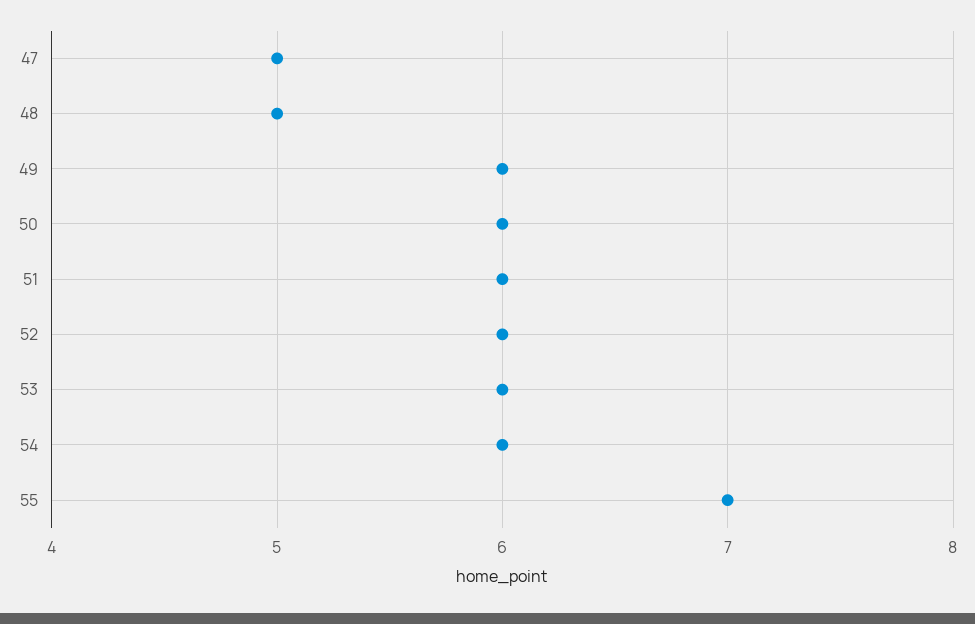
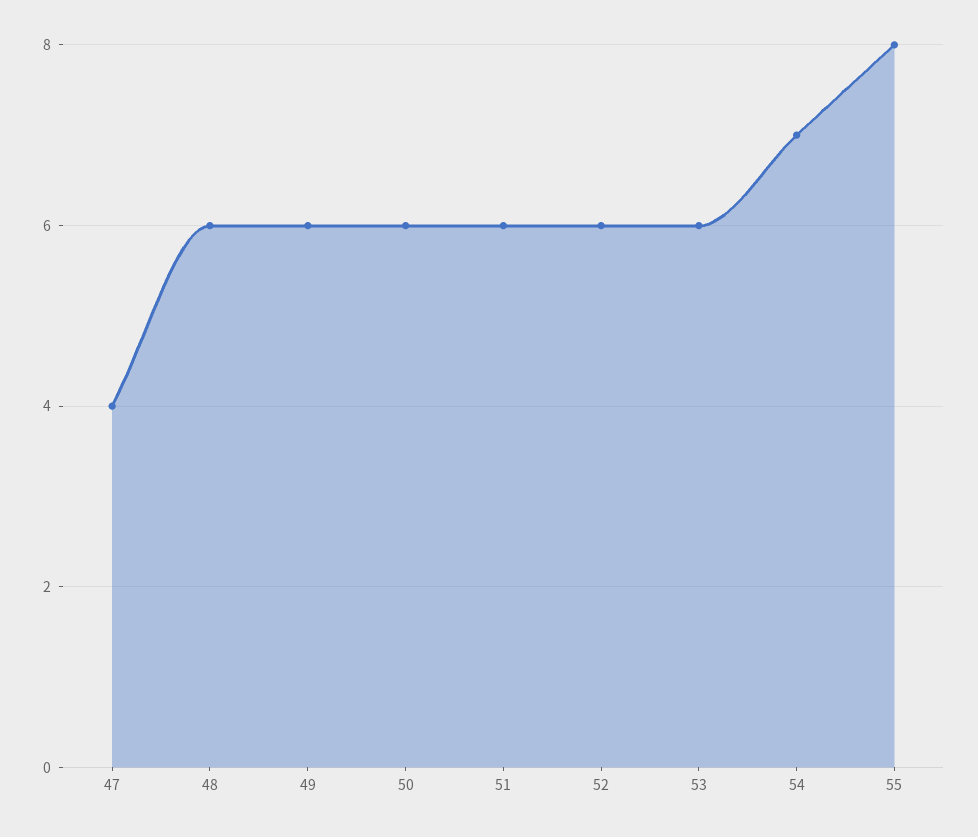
  {
-   "47": 5,
+   "47": 4,
-   "48": 5,
+   "48": 6,
    "49": 6,
    "50": 6,
    "51": 6,
    "52": 6,
    "53": 6,
-   "54": 6,
+   "54": 7,
-   "55": 7
+   "55": 8
  }

